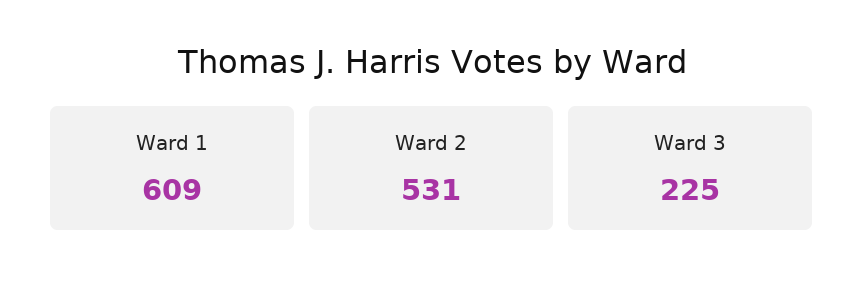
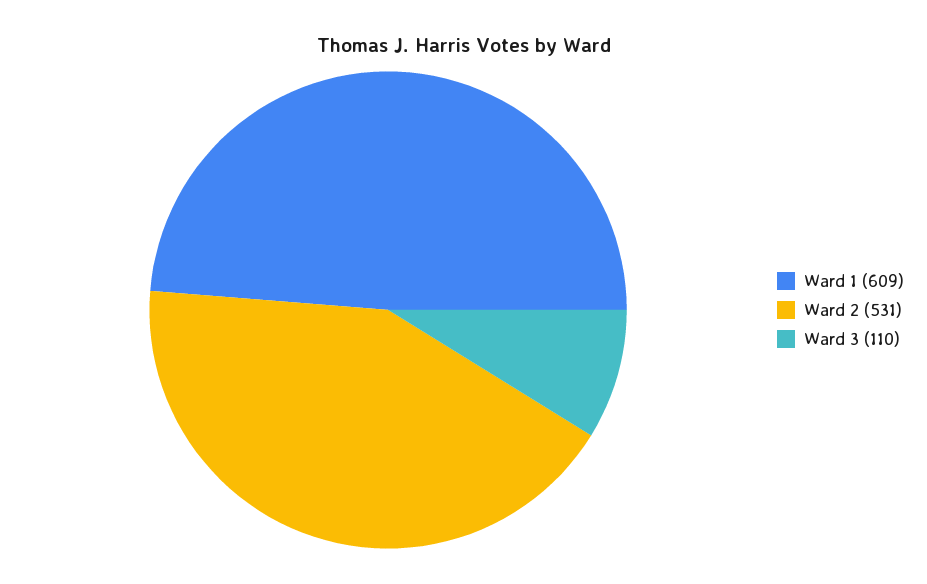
  {
    "Ward 1": 609,
    "Ward 2": 531,
-   "Ward 3": 225
+   "Ward 3": 110
  }

